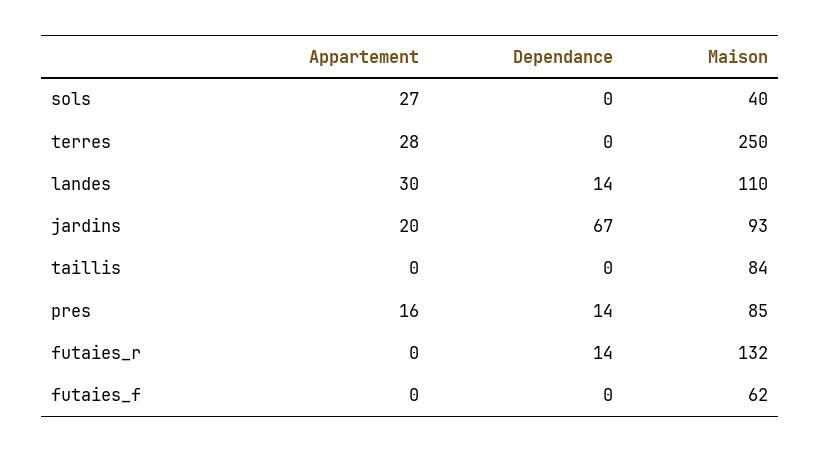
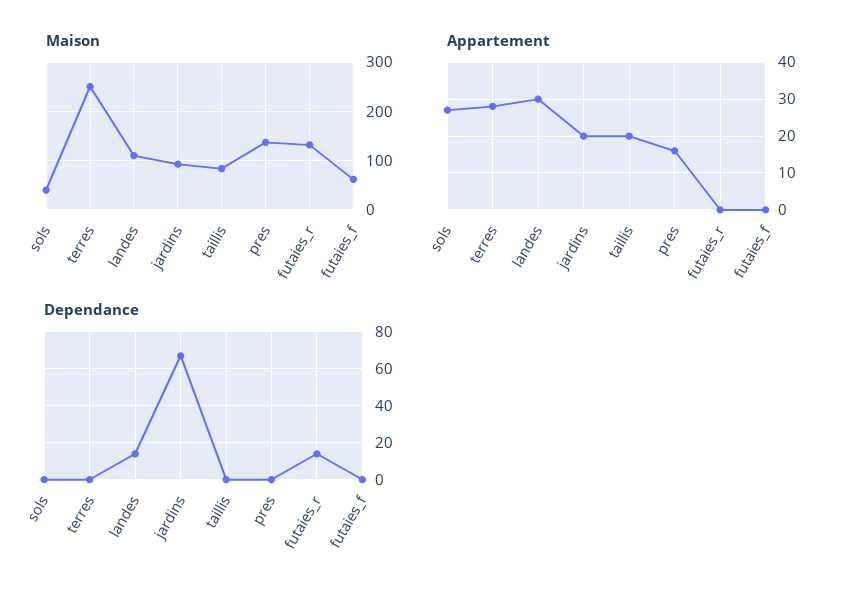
  {
    "Appartement": {
      "sols": 27,
      "terres": 28,
      "landes": 30,
      "jardins": 20,
-     "taillis": 0,
+     "taillis": 20,
      "pres": 16,
      "futaies_r": 0,
      "futaies_f": 0
    },
    "Dependance": {
      "sols": 0,
      "terres": 0,
      "landes": 14,
      "jardins": 67,
      "taillis": 0,
-     "pres": 14,
+     "pres": 0,
      "futaies_r": 14,
      "futaies_f": 0
    },
    "Maison": {
      "sols": 40,
      "terres": 250,
      "landes": 110,
      "jardins": 93,
      "taillis": 84,
-     "pres": 85,
+     "pres": 140,
      "futaies_r": 132,
      "futaies_f": 62
    }
  }

